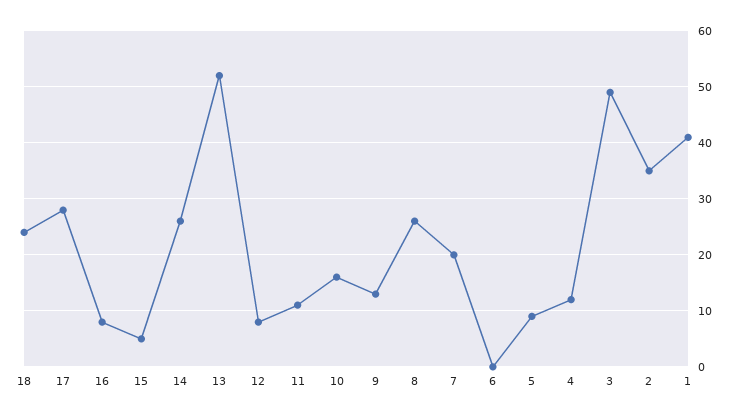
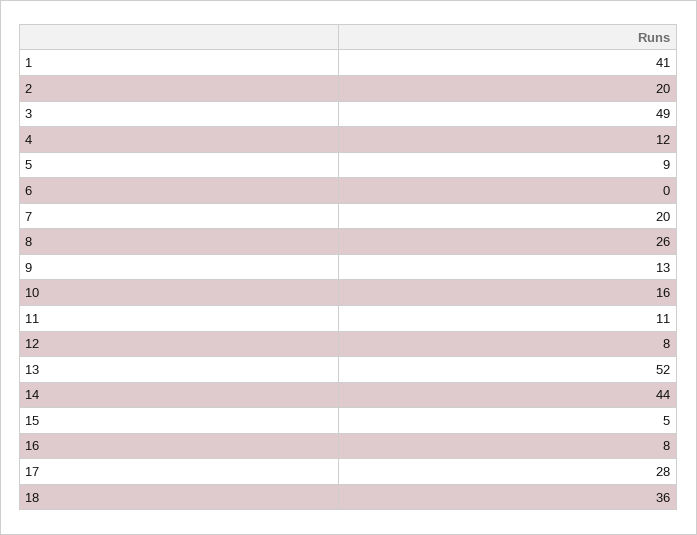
  {
-   "18": 25,
+   "18": 36,
    "17": 28,
    "16": 8,
    "15": 5,
-   "14": 25,
+   "14": 44,
    "13": 52,
    "12": 8,
    "11": 11,
    "10": 16,
    "9": 13,
    "8": 26,
    "7": 20,
    "6": 0,
    "5": 9,
    "4": 12,
    "3": 49,
-   "2": 35,
+   "2": 20,
    "1": 41
  }

